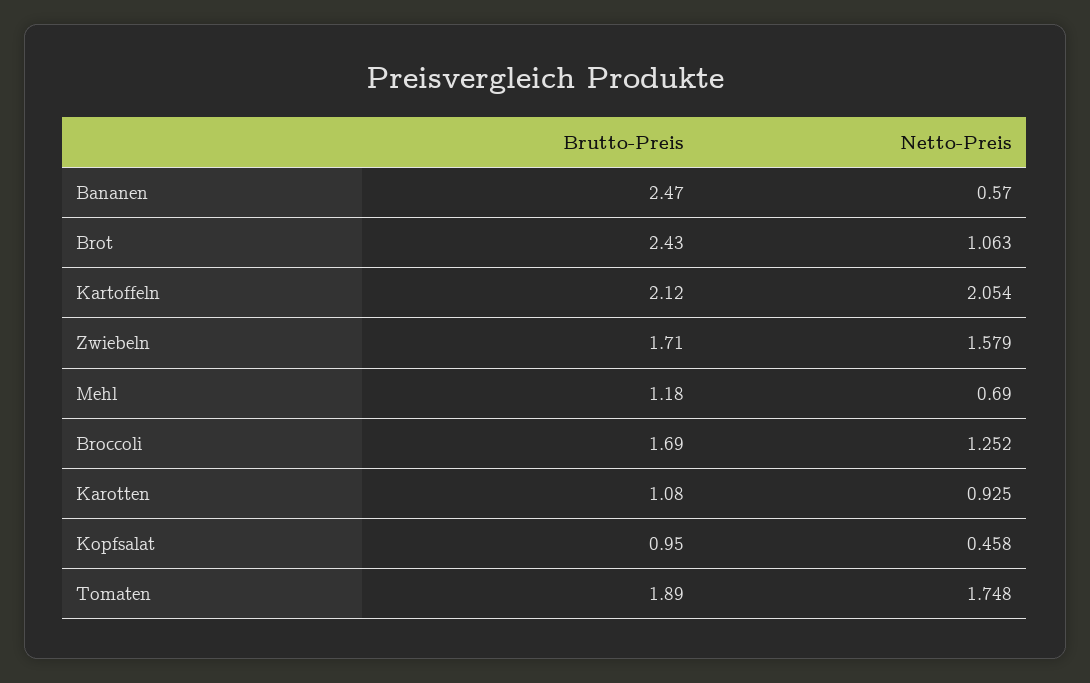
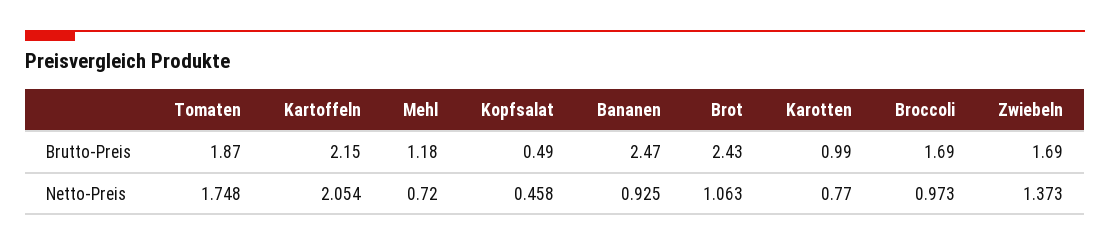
  {
    "Brutto-Preis": {
      "Bananen": 2.47,
      "Brot": 2.43,
-     "Kartoffeln": 2.12,
+     "Kartoffeln": 2.15,
-     "Zwiebeln": 1.71,
+     "Zwiebeln": 1.69,
      "Mehl": 1.18,
      "Broccoli": 1.69,
-     "Karotten": 1.08,
+     "Karotten": 0.99,
-     "Kopfsalat": 0.95,
+     "Kopfsalat": 0.49,
-     "Tomaten": 1.89
+     "Tomaten": 1.87
    },
    "Netto-Preis": {
-     "Bananen": 0.57,
+     "Bananen": 0.925,
      "Brot": 1.063,
      "Kartoffeln": 2.054,
-     "Zwiebeln": 1.579,
+     "Zwiebeln": 1.373,
-     "Mehl": 0.69,
+     "Mehl": 0.72,
-     "Broccoli": 1.252,
+     "Broccoli": 0.973,
-     "Karotten": 0.925,
+     "Karotten": 0.77,
      "Kopfsalat": 0.458,
      "Tomaten": 1.748
    }
  }

